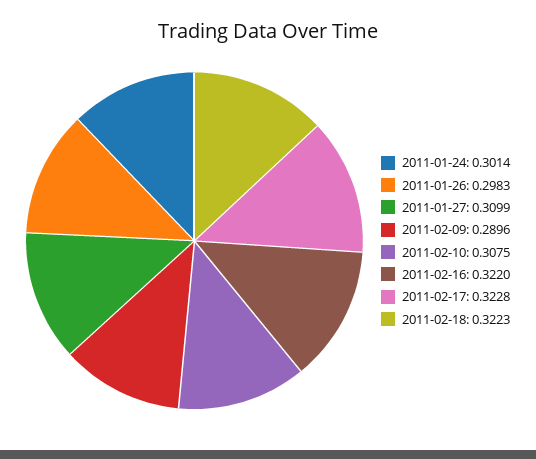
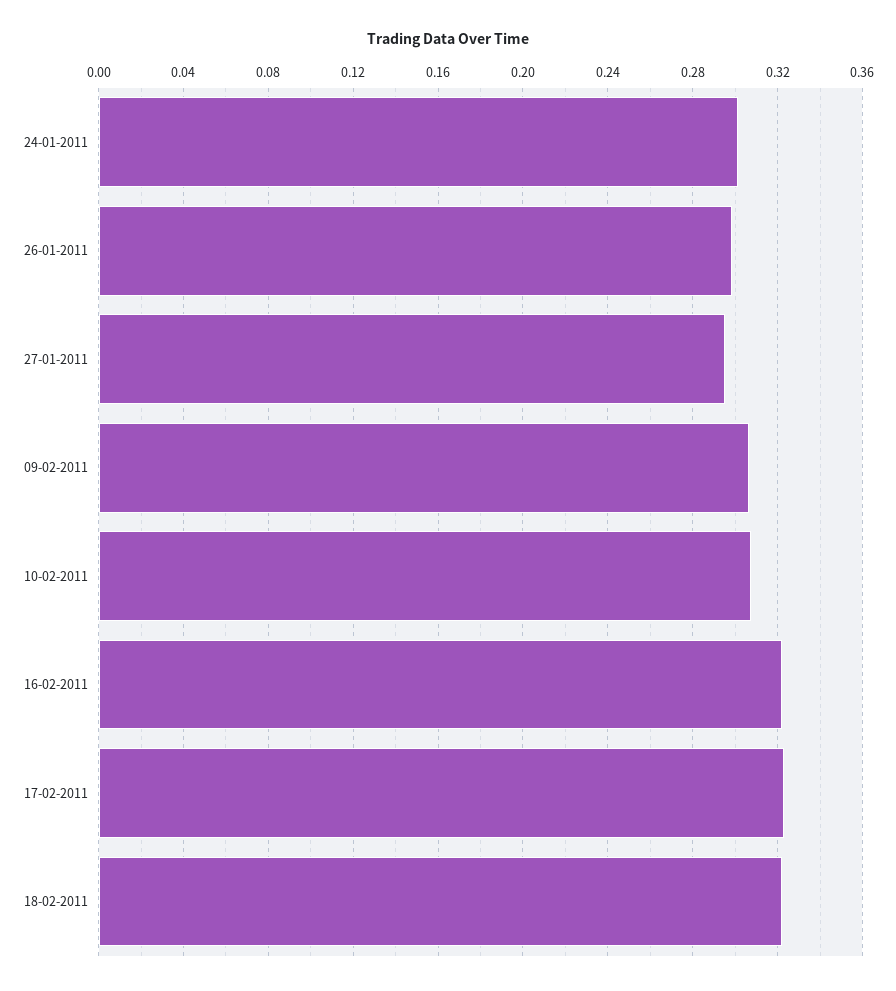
  {
    "2011-01-24": 0.3014,
    "2011-01-26": 0.2983,
-   "2011-01-27": 0.3099,
+   "2011-01-27": 0.295,
-   "2011-02-09": 0.2896,
+   "2011-02-09": 0.305,
    "2011-02-10": 0.3075,
    "2011-02-16": 0.322,
    "2011-02-17": 0.3228,
    "2011-02-18": 0.3223
  }

